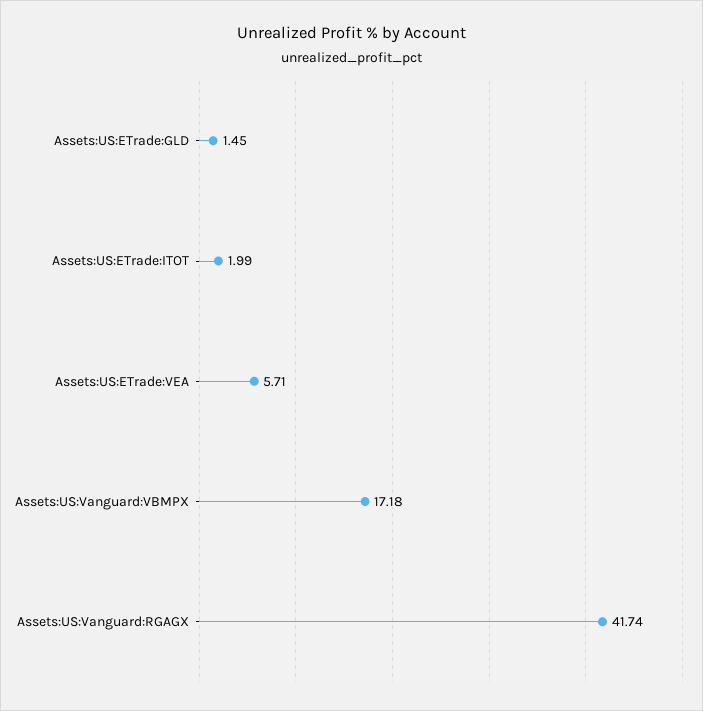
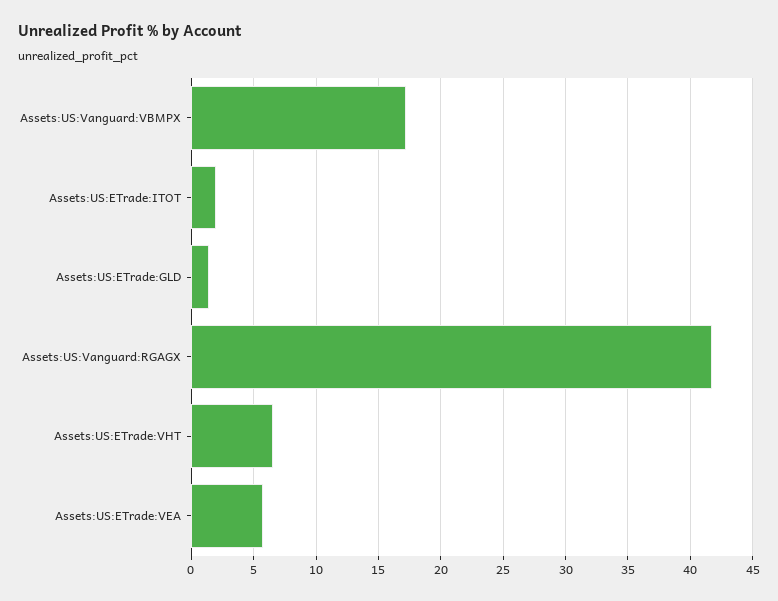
  {
    "Assets:US:ETrade:GLD": 1.45,
    "Assets:US:ETrade:ITOT": 1.99,
    "Assets:US:ETrade:VEA": 5.71,
    "Assets:US:Vanguard:VBMPX": 17.18,
-   "Assets:US:Vanguard:RGAGX": 41.74
+   "Assets:US:Vanguard:RGAGX": 41.74,
+   "Assets:US:ETrade:VHT": 6.5
  }

